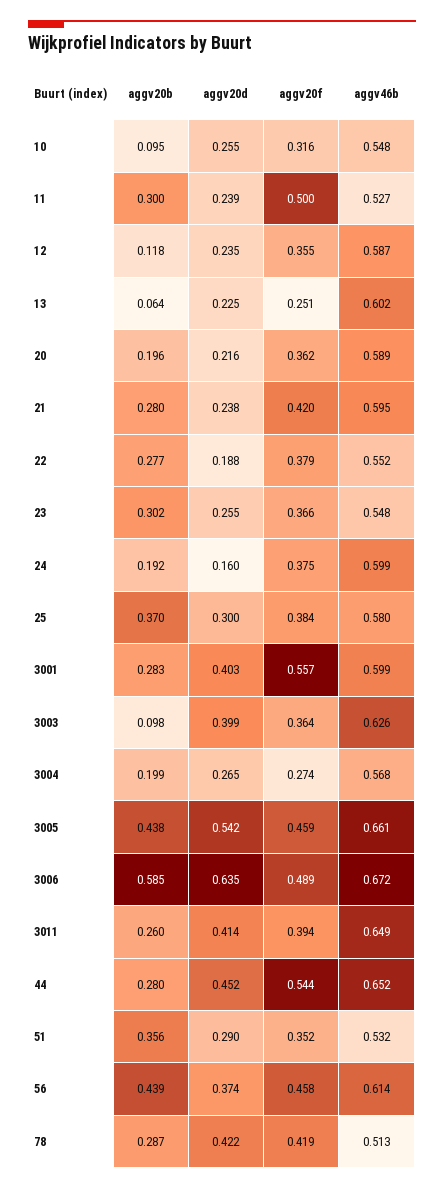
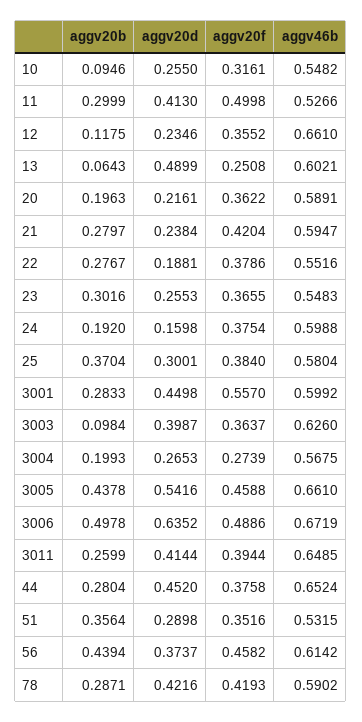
  {
    "aggv20b": {
      "10": 0.0946,
      "11": 0.2999,
      "12": 0.1175,
      "13": 0.0643,
      "20": 0.1963,
      "21": 0.2797,
      "22": 0.2767,
      "23": 0.3016,
      "24": 0.192,
      "25": 0.3704,
      "3001": 0.2833,
      "3003": 0.0984,
      "3004": 0.1993,
      "3005": 0.4378,
-     "3006": 0.585,
+     "3006": 0.4978,
      "3011": 0.2599,
      "44": 0.2804,
      "51": 0.3564,
      "56": 0.4394,
      "78": 0.2871
    },
    "aggv20d": {
      "10": 0.255,
-     "11": 0.239,
+     "11": 0.413,
      "12": 0.2346,
-     "13": 0.225,
+     "13": 0.4899,
      "20": 0.2161,
      "21": 0.2384,
      "22": 0.1881,
      "23": 0.2553,
      "24": 0.1598,
      "25": 0.3001,
-     "3001": 0.403,
+     "3001": 0.4498,
      "3003": 0.3987,
      "3004": 0.2653,
      "3005": 0.5416,
      "3006": 0.6352,
      "3011": 0.4144,
      "44": 0.452,
      "51": 0.2898,
      "56": 0.3737,
      "78": 0.4216
    },
    "aggv20f": {
      "10": 0.3161,
      "11": 0.4998,
      "12": 0.3552,
      "13": 0.2508,
      "20": 0.3622,
      "21": 0.4204,
      "22": 0.3786,
      "23": 0.3655,
      "24": 0.3754,
      "25": 0.384,
      "3001": 0.557,
      "3003": 0.3637,
      "3004": 0.2739,
      "3005": 0.4588,
      "3006": 0.4886,
      "3011": 0.3944,
-     "44": 0.544,
+     "44": 0.3758,
      "51": 0.3516,
      "56": 0.4582,
      "78": 0.4193
    },
    "aggv46b": {
      "10": 0.5482,
      "11": 0.5266,
-     "12": 0.587,
+     "12": 0.661,
      "13": 0.6021,
      "20": 0.5891,
      "21": 0.5947,
      "22": 0.5516,
      "23": 0.5483,
      "24": 0.5988,
      "25": 0.5804,
      "3001": 0.5992,
      "3003": 0.626,
      "3004": 0.5675,
      "3005": 0.661,
      "3006": 0.6719,
      "3011": 0.6485,
      "44": 0.6524,
      "51": 0.5315,
      "56": 0.6142,
-     "78": 0.513
+     "78": 0.5902
    }
  }

